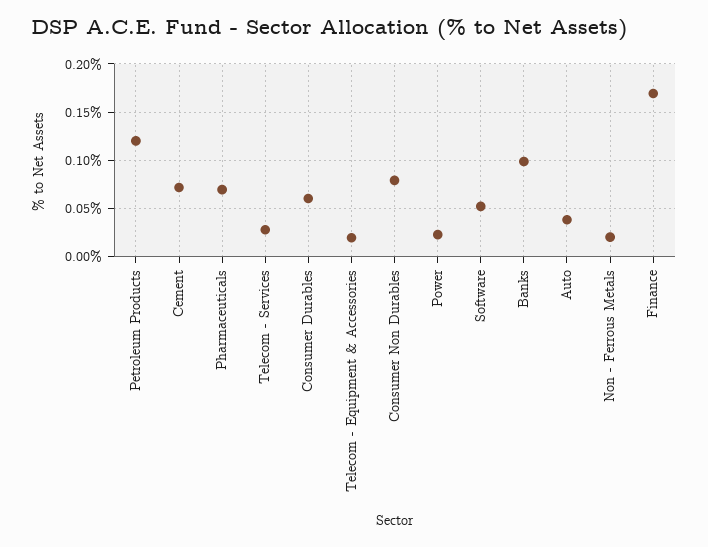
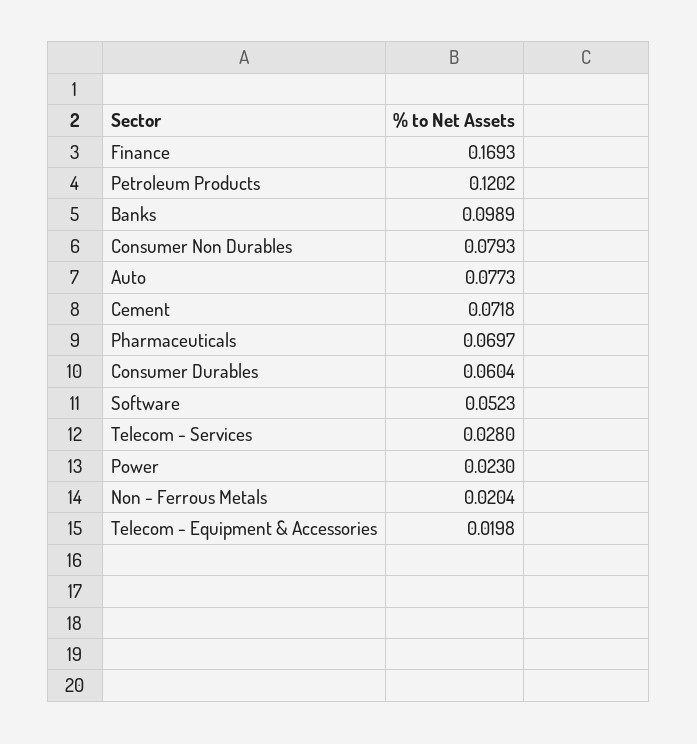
  {
    "Petroleum Products": 0.1202,
    "Cement": 0.0718,
    "Pharmaceuticals": 0.0697,
    "Telecom - Services": 0.028,
    "Consumer Durables": 0.0604,
    "Telecom - Equipment & Accessories": 0.0198,
    "Consumer Non Durables": 0.0793,
    "Power": 0.023,
    "Software": 0.0523,
    "Banks": 0.0989,
-   "Auto": 0.04,
+   "Auto": 0.0773,
    "Non - Ferrous Metals": 0.0204,
    "Finance": 0.1693
  }

